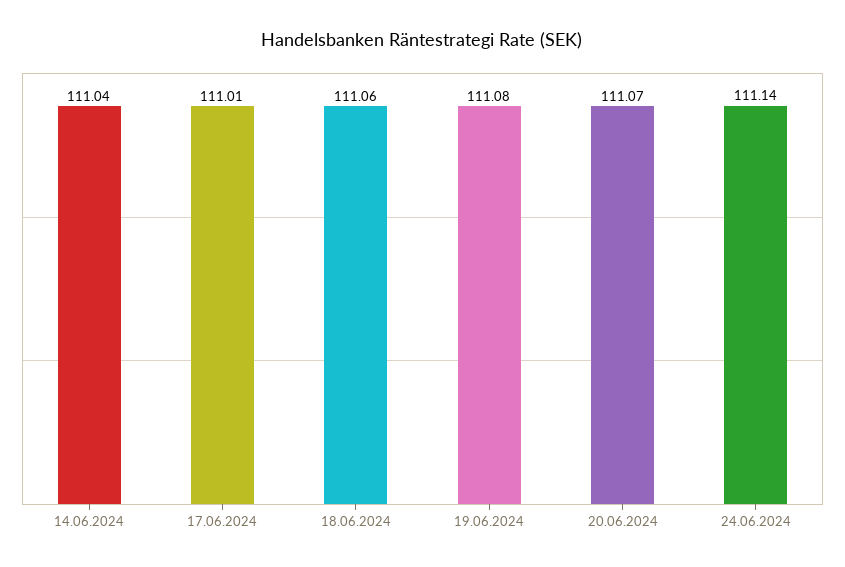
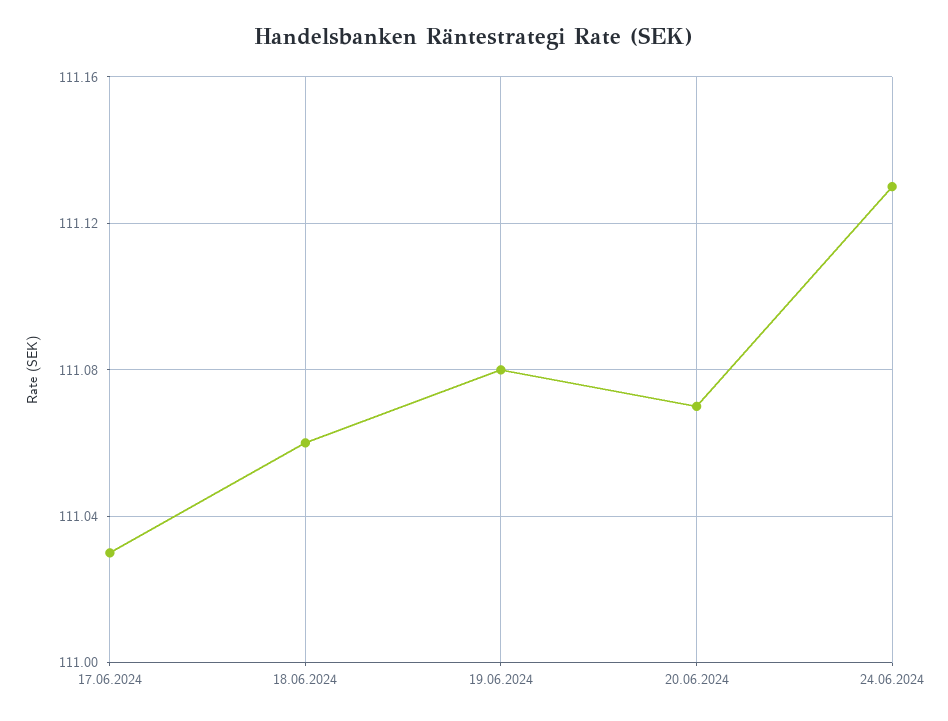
  {
-   "14.06.2024": 111.04,
-   "17.06.2024": 111.01,
+   "17.06.2024": 111.03,
    "18.06.2024": 111.06,
    "19.06.2024": 111.08,
    "20.06.2024": 111.07,
-   "24.06.2024": 111.14
+   "24.06.2024": 111.13
  }

